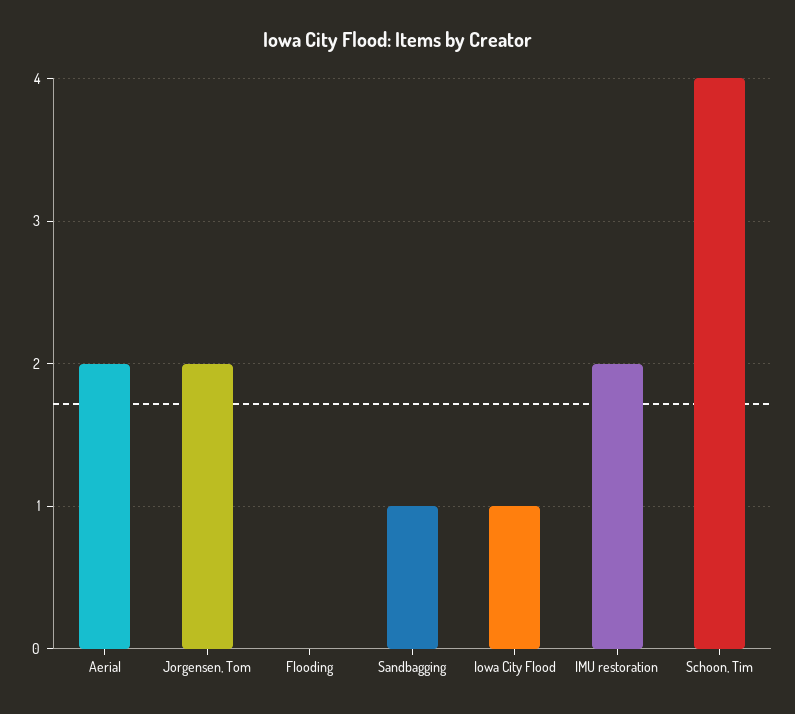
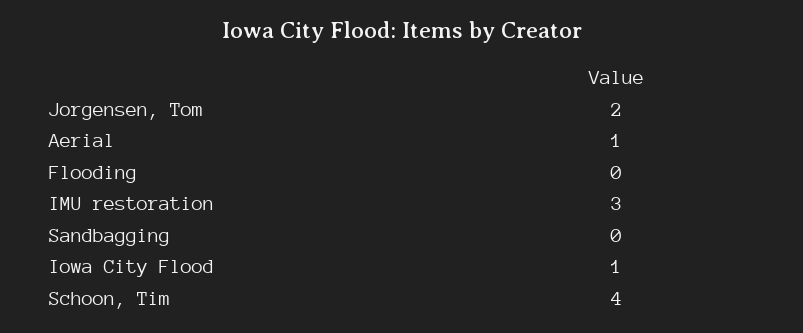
  {
-   "Aerial": 2,
+   "Aerial": 1,
    "Jorgensen, Tom": 2,
    "Flooding": 0,
-   "Sandbagging": 1,
+   "Sandbagging": 0,
    "Iowa City Flood": 1,
-   "IMU restoration": 2,
+   "IMU restoration": 3,
    "Schoon, Tim": 4
  }

